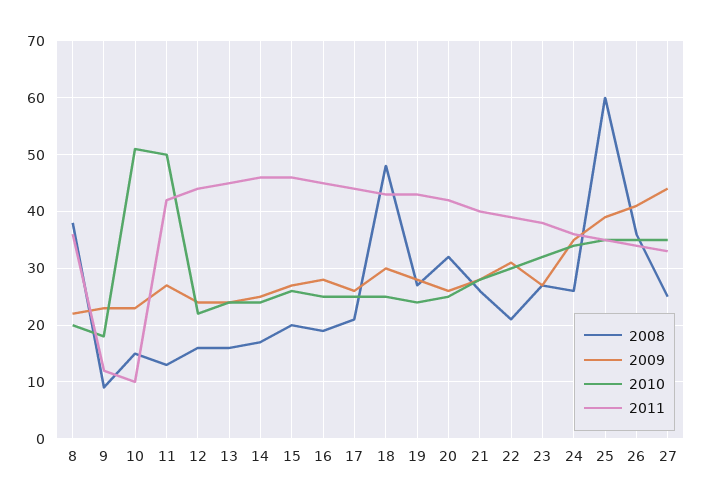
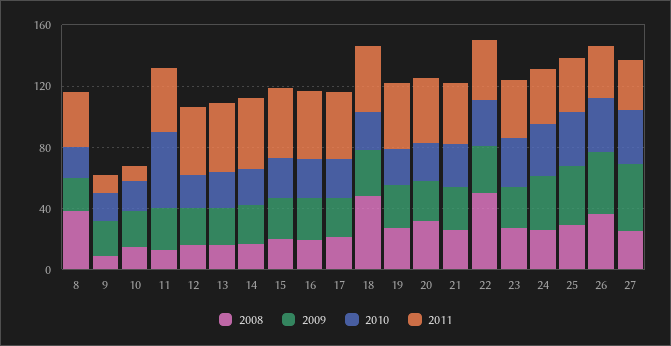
  {
    "2008": {
      "8": 40,
      "9": 10,
      "10": 15,
      "11": 15,
      "12": 15,
      "13": 15,
      "14": 15,
      "15": 20,
      "16": 20,
      "17": 20,
      "18": 50,
      "19": 25,
      "20": 30,
      "21": 25,
-     "22": 20,
+     "22": 50,
      "23": 25,
      "24": 25,
-     "25": 60,
+     "25": 30,
      "26": 35,
      "27": 25
    },
    "2009": {
      "8": 20,
      "9": 25,
      "10": 25,
      "11": 25,
      "12": 25,
      "13": 25,
      "14": 25,
      "15": 25,
      "16": 30,
      "17": 25,
      "18": 30,
      "19": 30,
      "20": 25,
      "21": 30,
      "22": 30,
      "23": 25,
      "24": 35,
      "25": 40,
      "26": 40,
      "27": 45
    },
    "2010": {
      "8": 20,
      "9": 20,
-     "10": 50,
+     "10": 20,
      "11": 50,
      "12": 20,
      "13": 25,
      "14": 25,
      "15": 25,
      "16": 25,
      "17": 25,
      "18": 25,
      "19": 25,
      "20": 25,
      "21": 30,
      "22": 30,
      "23": 30,
      "24": 35,
      "25": 35,
      "26": 35,
      "27": 35
    },
    "2011": {
      "8": 35,
      "9": 10,
      "10": 10,
      "11": 40,
      "12": 45,
      "13": 45,
      "14": 45,
      "15": 45,
      "16": 45,
      "17": 45,
      "18": 45,
      "19": 45,
      "20": 40,
      "21": 40,
      "22": 40,
      "23": 40,
      "24": 35,
      "25": 35,
      "26": 35,
      "27": 35
    }
  }

